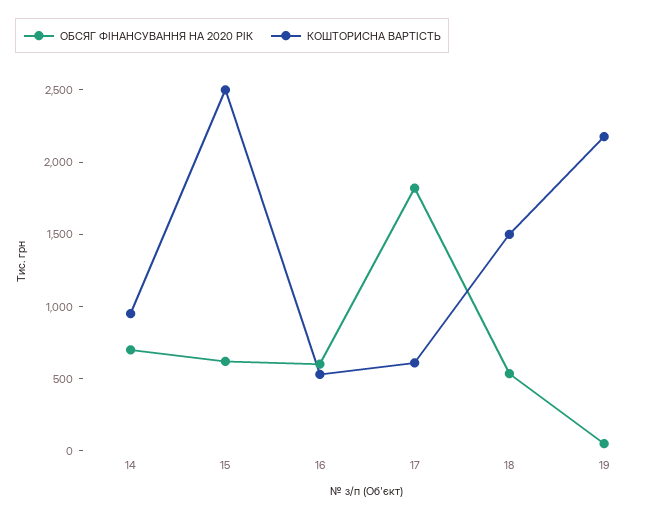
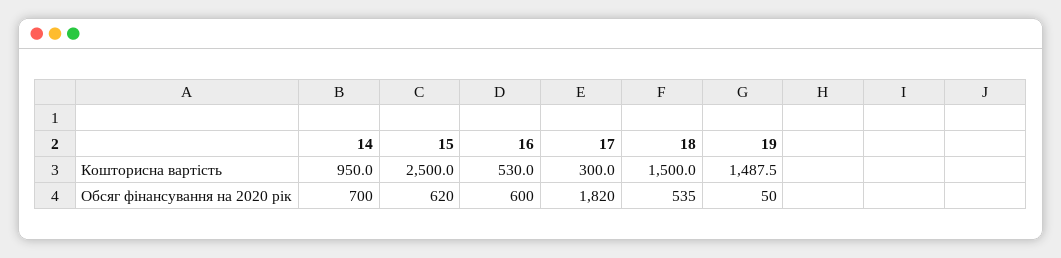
  {
    "ОБСЯГ ФІНАНСУВАННЯ НА 2020 РІК": {
      "14": 700,
      "15": 620,
      "16": 600,
      "17": 1820,
      "18": 535,
      "19": 50
    },
    "КОШТОРИСНА ВАРТІСТЬ": {
      "14": 950,
      "15": 2500,
      "16": 530,
-     "17": 600,
+     "17": 300,
      "18": 1500,
-     "19": 2200
+     "19": 1487.5
    }
  }

